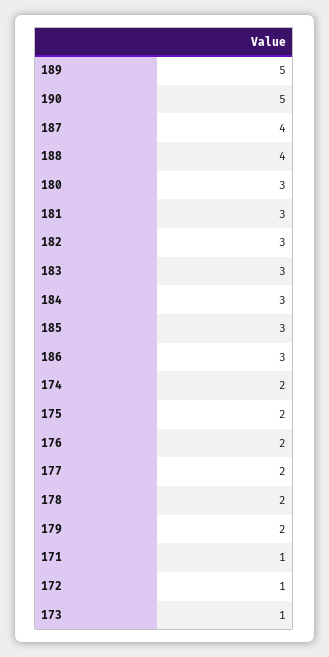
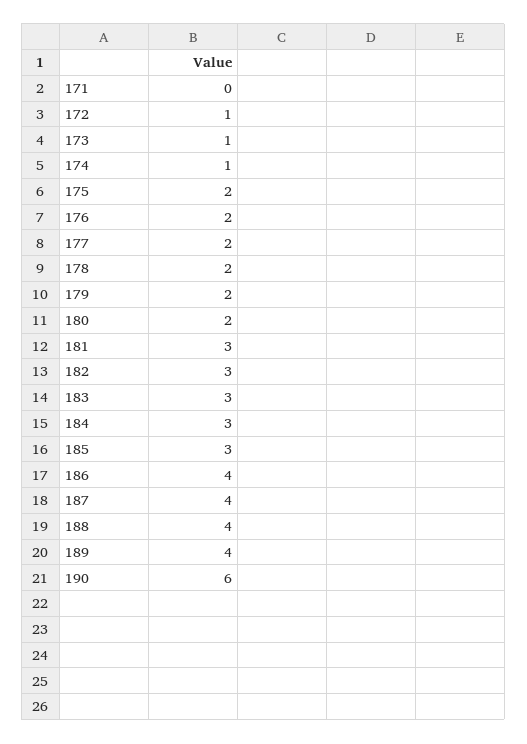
  {
-   "189": 5,
+   "189": 4,
-   "190": 5,
+   "190": 6,
    "187": 4,
    "188": 4,
-   "180": 3,
+   "180": 2,
    "181": 3,
    "182": 3,
    "183": 3,
    "184": 3,
    "185": 3,
-   "186": 3,
+   "186": 4,
-   "174": 2,
+   "174": 1,
    "175": 2,
    "176": 2,
    "177": 2,
    "178": 2,
    "179": 2,
-   "171": 1,
+   "171": 0,
    "172": 1,
    "173": 1
  }

